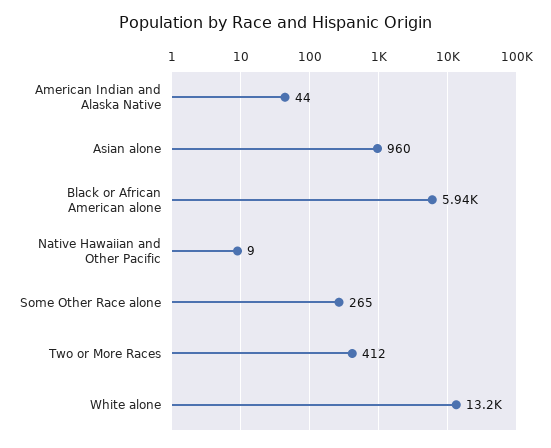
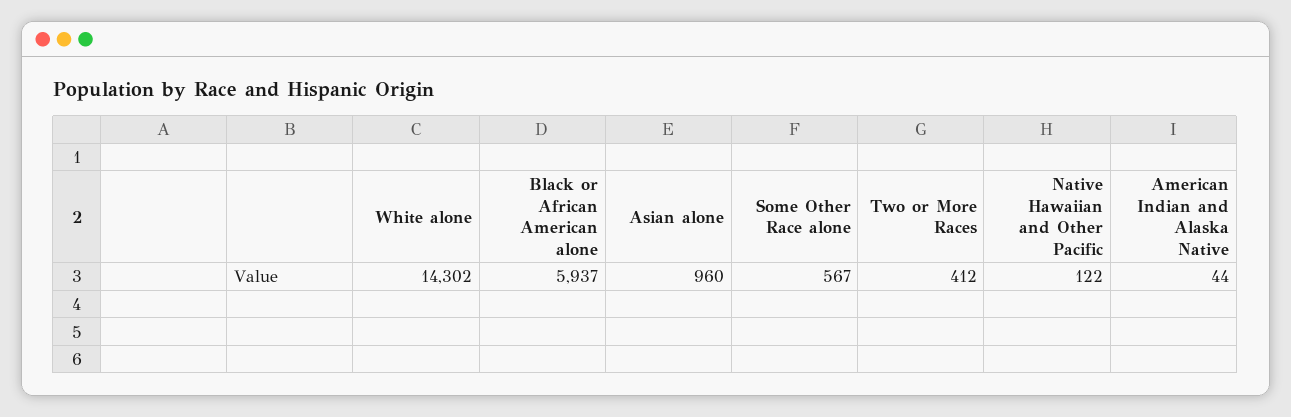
  {
    "American Indian and Alaska Native": 44,
    "Asian alone": 960,
    "Black or African American alone": 5937,
-   "Native Hawaiian and Other Pacific": 9,
+   "Native Hawaiian and Other Pacific": 122,
-   "Some Other Race alone": 265,
+   "Some Other Race alone": 567,
    "Two or More Races": 412,
-   "White alone": 13200
+   "White alone": 14302
  }

